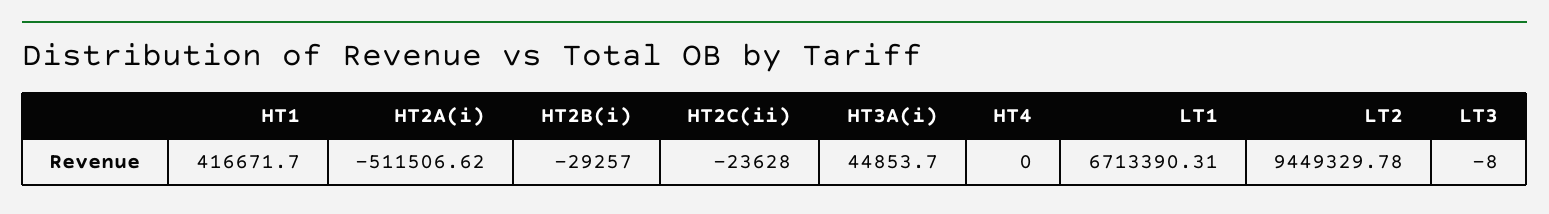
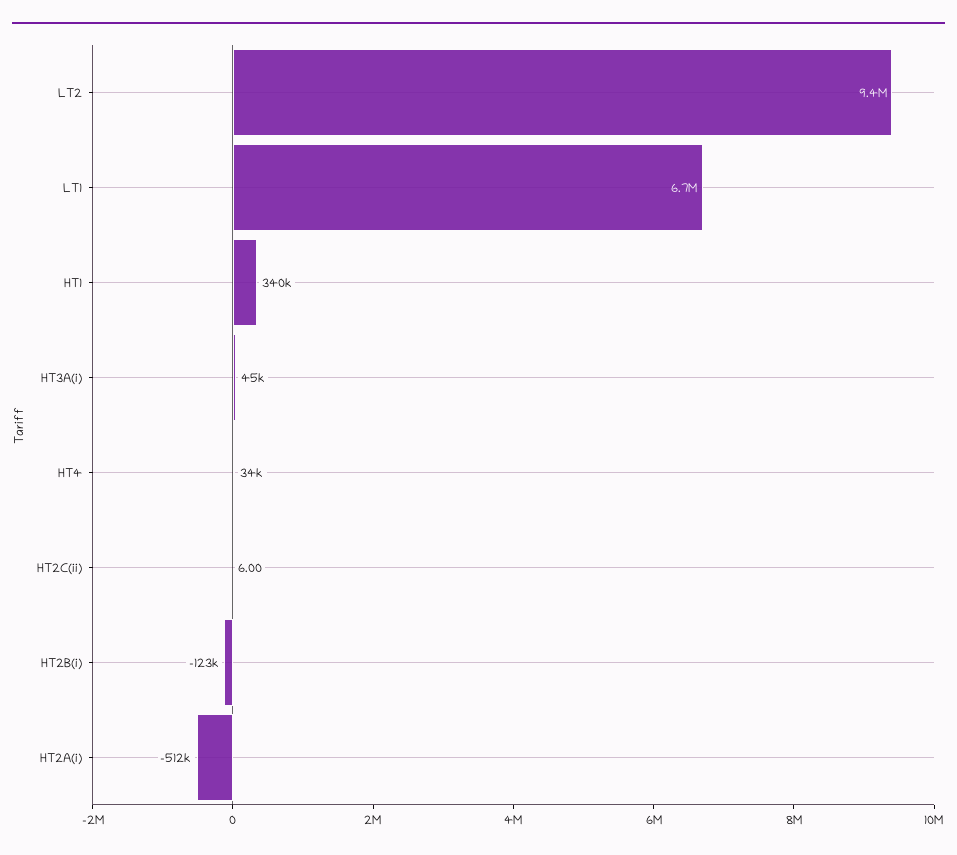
  {
-   "HT1": 416671.7,
+   "HT1": 340000,
    "HT2A(i)": -511506.62,
-   "HT2B(i)": -29257,
+   "HT2B(i)": -123000,
-   "HT2C(ii)": -23628,
+   "HT2C(ii)": 6,
    "HT3A(i)": 44853.7,
-   "HT4": 0,
+   "HT4": 34000,
    "LT1": 6713390.31,
-   "LT2": 9449329.78,
+   "LT2": 9449329.78
-   "LT3": -8
  }

